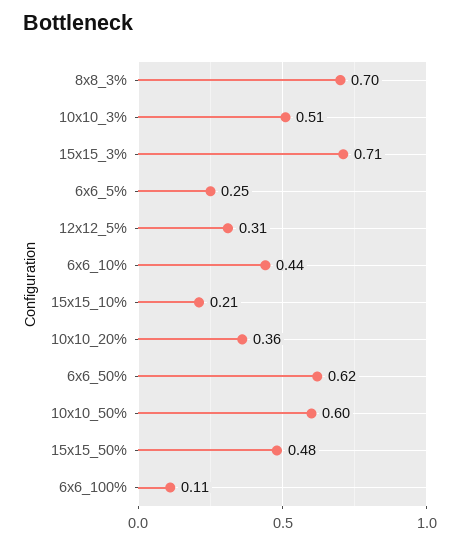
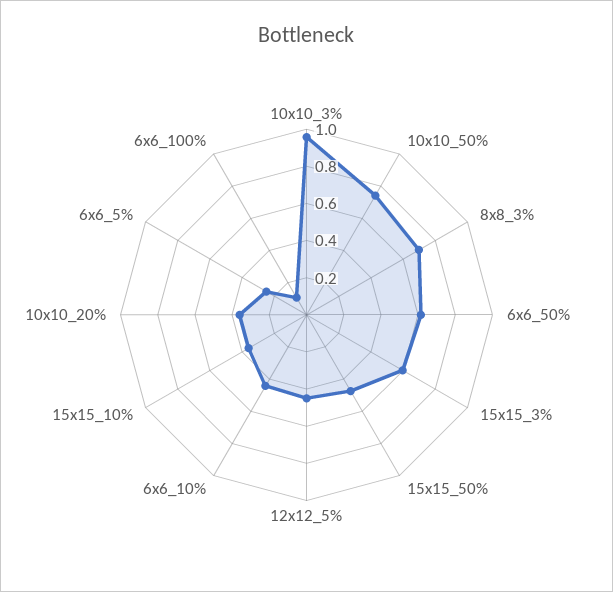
  {
    "8x8_3%": 0.7,
-   "10x10_3%": 0.51,
+   "10x10_3%": 0.95,
-   "15x15_3%": 0.71,
+   "15x15_3%": 0.6,
    "6x6_5%": 0.25,
-   "12x12_5%": 0.31,
+   "12x12_5%": 0.45,
    "6x6_10%": 0.44,
-   "15x15_10%": 0.21,
+   "15x15_10%": 0.35,
    "10x10_20%": 0.36,
    "6x6_50%": 0.62,
-   "10x10_50%": 0.6,
+   "10x10_50%": 0.75,
    "15x15_50%": 0.48,
    "6x6_100%": 0.11
  }

